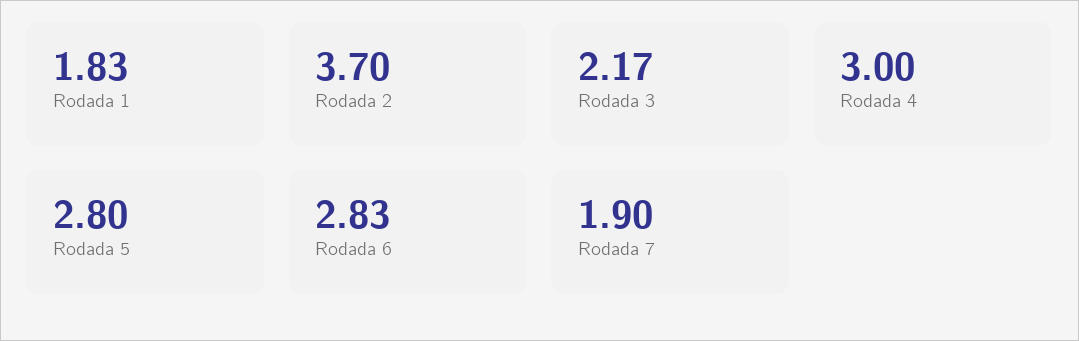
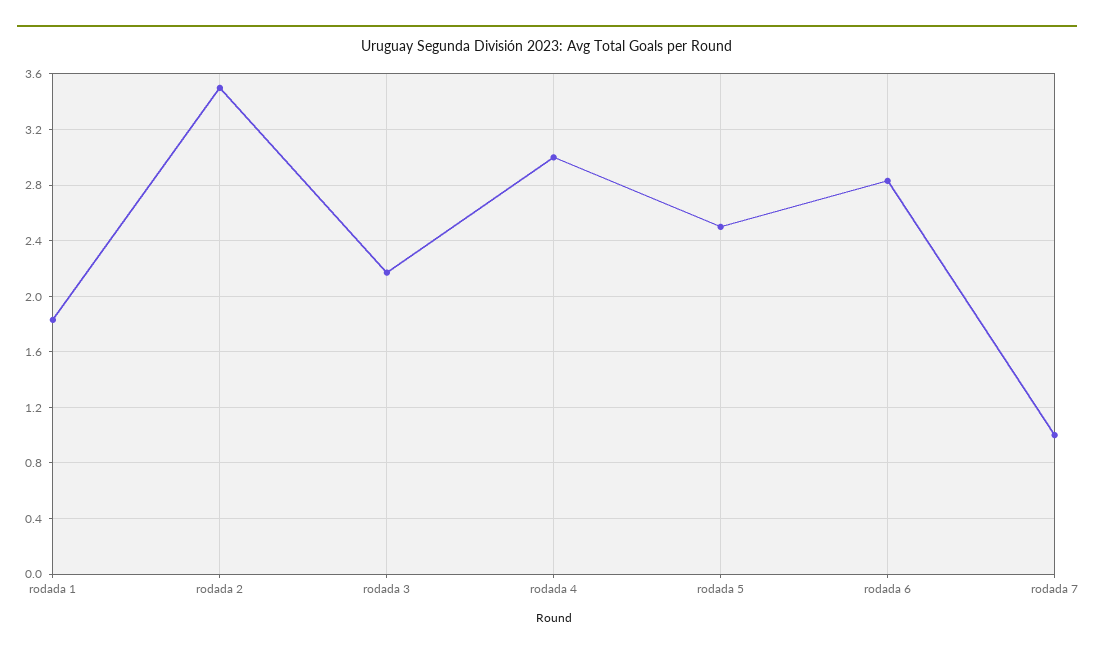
  {
    "Rodada 1": 1.83,
-   "Rodada 2": 3.7,
+   "Rodada 2": 3.5,
    "Rodada 3": 2.17,
    "Rodada 4": 3,
-   "Rodada 5": 2.8,
+   "Rodada 5": 2.5,
    "Rodada 6": 2.83,
-   "Rodada 7": 1.9
+   "Rodada 7": 1
  }

